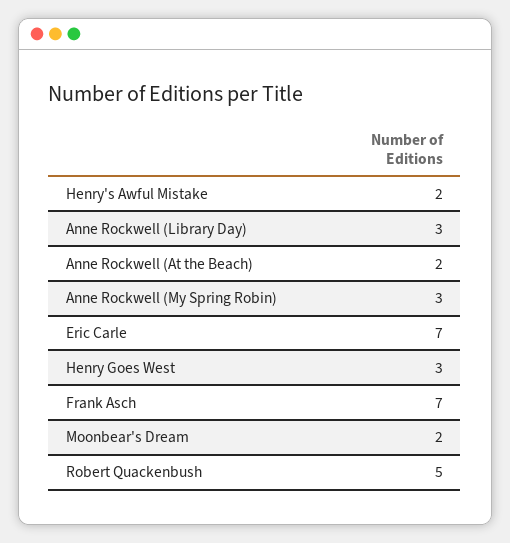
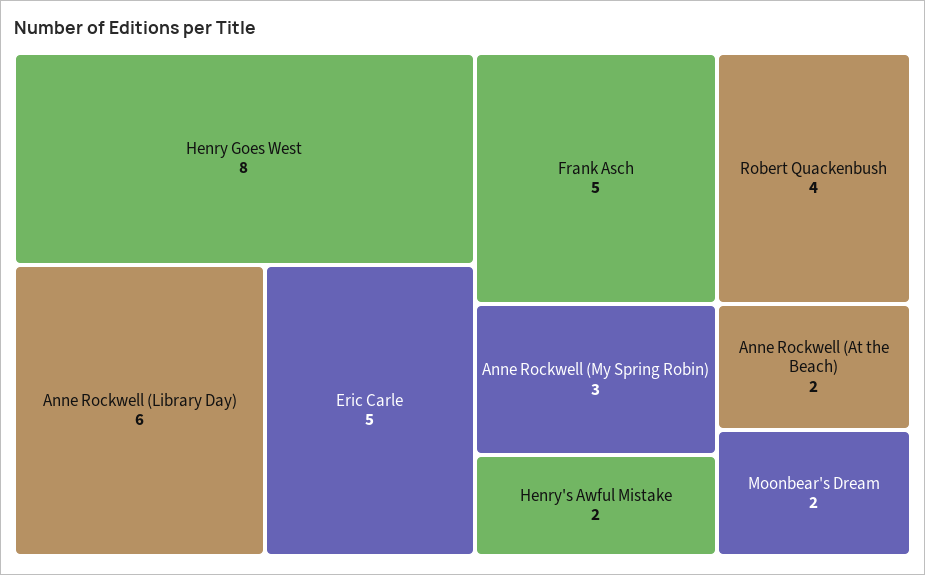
  {
    "Henry's Awful Mistake": 2,
-   "Anne Rockwell (Library Day)": 3,
+   "Anne Rockwell (Library Day)": 6,
    "Anne Rockwell (At the Beach)": 2,
    "Anne Rockwell (My Spring Robin)": 3,
-   "Eric Carle": 7,
+   "Eric Carle": 5,
-   "Henry Goes West": 3,
+   "Henry Goes West": 8,
-   "Frank Asch": 7,
+   "Frank Asch": 5,
    "Moonbear's Dream": 2,
-   "Robert Quackenbush": 5
+   "Robert Quackenbush": 4
  }

